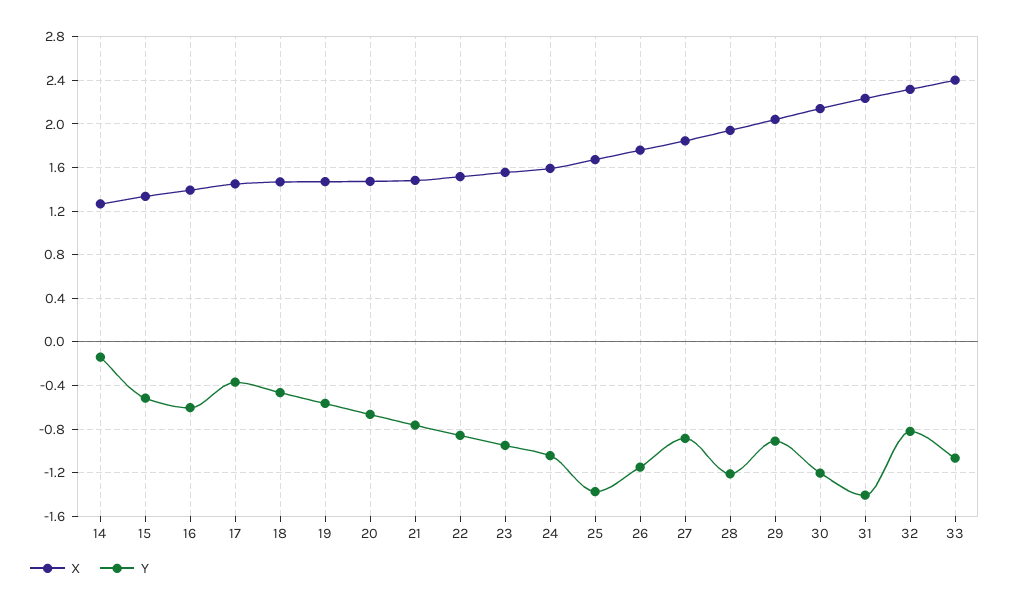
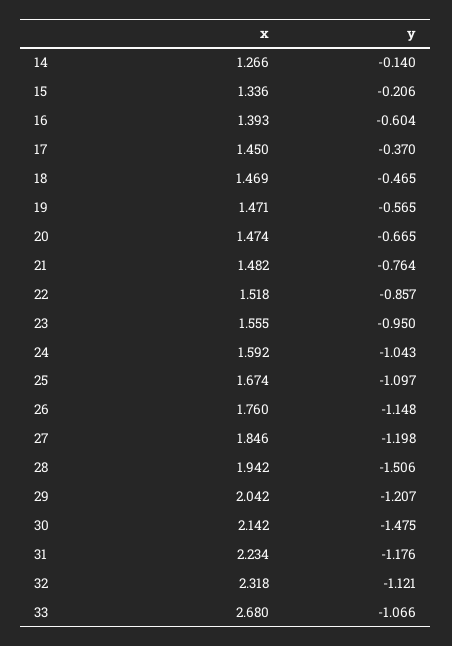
  {
    "X": {
      "14": 1.266,
      "15": 1.336,
      "16": 1.393,
      "17": 1.45,
      "18": 1.469,
      "19": 1.471,
      "20": 1.474,
      "21": 1.482,
      "22": 1.518,
      "23": 1.555,
      "24": 1.592,
      "25": 1.674,
      "26": 1.76,
      "27": 1.846,
      "28": 1.942,
      "29": 2.042,
      "30": 2.142,
      "31": 2.234,
      "32": 2.318,
-     "33": 2.4
+     "33": 2.68
    },
    "Y": {
      "14": -0.14,
-     "15": -0.5,
+     "15": -0.206,
      "16": -0.604,
      "17": -0.37,
      "18": -0.465,
      "19": -0.565,
      "20": -0.665,
      "21": -0.764,
      "22": -0.857,
      "23": -0.95,
      "24": -1.043,
-     "25": -1.4,
+     "25": -1.097,
      "26": -1.148,
-     "27": -0.9,
+     "27": -1.198,
-     "28": -1.2,
+     "28": -1.506,
-     "29": -0.9,
+     "29": -1.207,
-     "30": -1.2,
+     "30": -1.475,
-     "31": -1.4,
+     "31": -1.176,
-     "32": -0.8,
+     "32": -1.121,
      "33": -1.066
    }
  }

